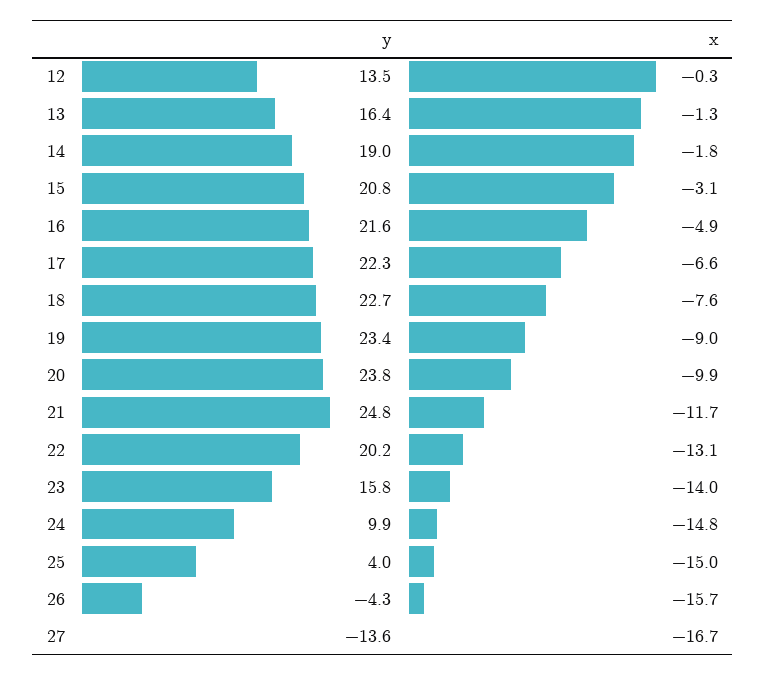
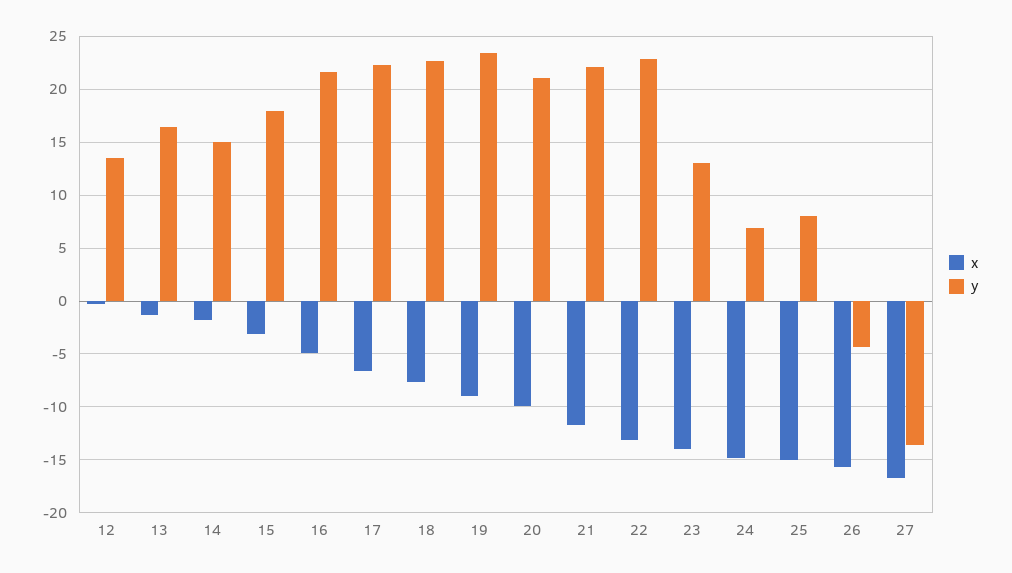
  {
    "y": {
      "12": 13.5,
      "13": 16.4,
-     "14": 19,
+     "14": 15,
-     "15": 20.8,
+     "15": 18,
      "16": 21.6,
      "17": 22.3,
      "18": 22.7,
      "19": 23.4,
-     "20": 23.8,
+     "20": 21,
-     "21": 24.8,
+     "21": 22,
-     "22": 20.2,
+     "22": 23,
-     "23": 15.8,
+     "23": 13,
-     "24": 9.9,
+     "24": 7,
-     "25": 4,
+     "25": 8,
      "26": -4.3,
      "27": -13.6
    },
    "x": {
      "12": -0.3,
      "13": -1.3,
      "14": -1.8,
      "15": -3.1,
      "16": -4.9,
      "17": -6.6,
      "18": -7.6,
      "19": -9,
      "20": -9.9,
      "21": -11.7,
      "22": -13.1,
      "23": -14,
      "24": -14.8,
      "25": -15,
      "26": -15.7,
      "27": -16.7
    }
  }

